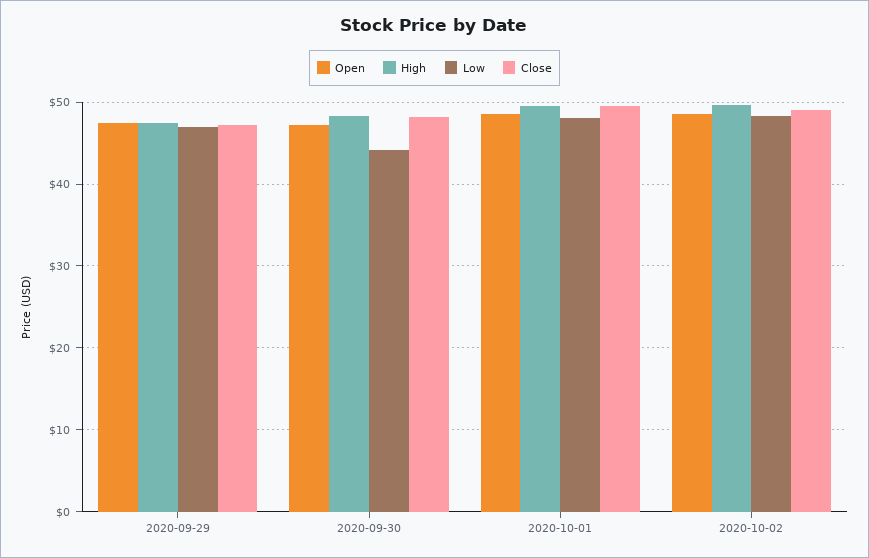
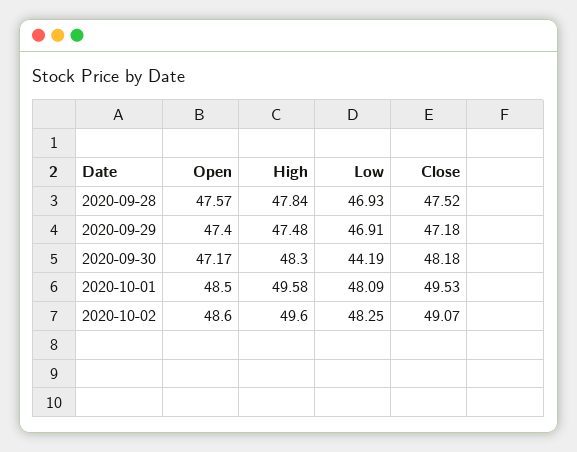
  {
    "Open": {
      "2020-09-29": 47.4,
      "2020-09-30": 47.17,
      "2020-10-01": 48.5,
-     "2020-10-02": 48.6
+     "2020-10-02": 48.6,
+     "2020-09-28": 47.57
    },
    "High": {
      "2020-09-29": 47.48,
      "2020-09-30": 48.3,
      "2020-10-01": 49.58,
-     "2020-10-02": 49.6
+     "2020-10-02": 49.6,
+     "2020-09-28": 47.84
    },
    "Low": {
      "2020-09-29": 46.91,
      "2020-09-30": 44.19,
      "2020-10-01": 48.09,
-     "2020-10-02": 48.25
+     "2020-10-02": 48.25,
+     "2020-09-28": 46.93
    },
    "Close": {
      "2020-09-29": 47.18,
      "2020-09-30": 48.18,
      "2020-10-01": 49.53,
-     "2020-10-02": 49.07
+     "2020-10-02": 49.07,
+     "2020-09-28": 47.52
    }
  }

